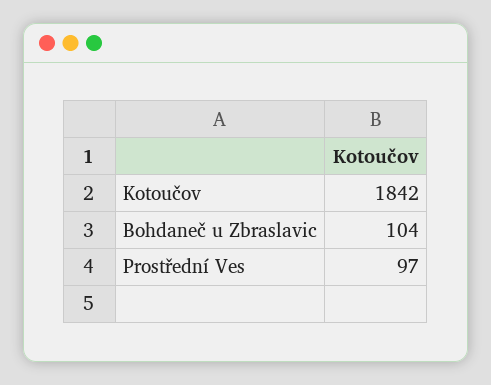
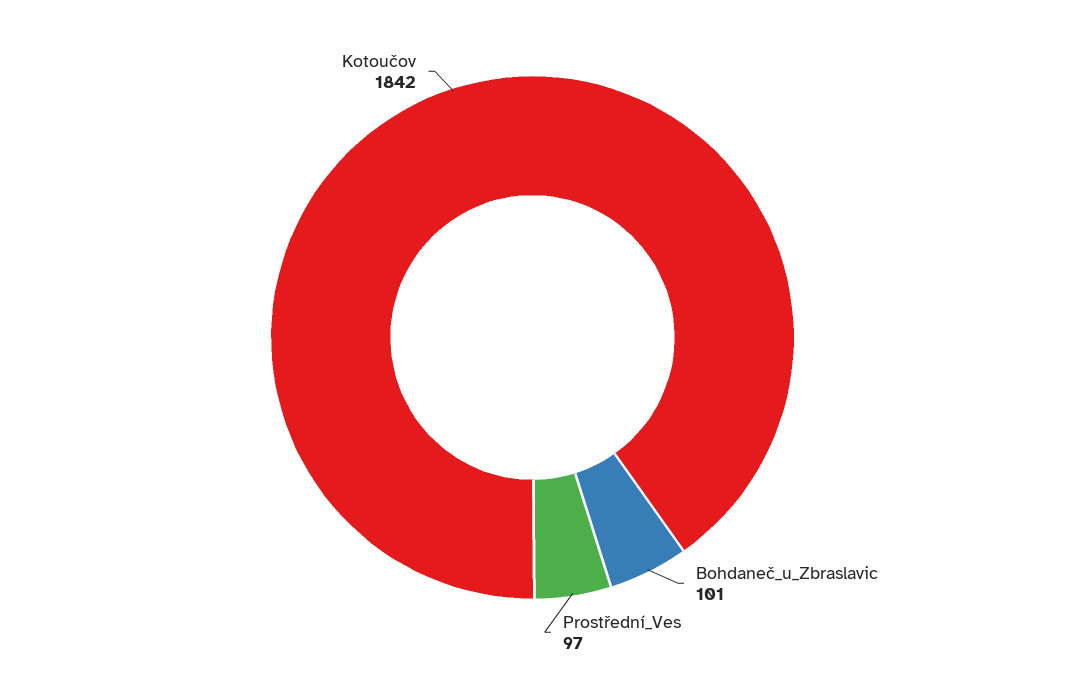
  {
    "Kotoučov": 1842,
-   "Bohdaneč u Zbraslavic": 104,
+   "Bohdaneč u Zbraslavic": 101,
    "Prostřední Ves": 97
  }

